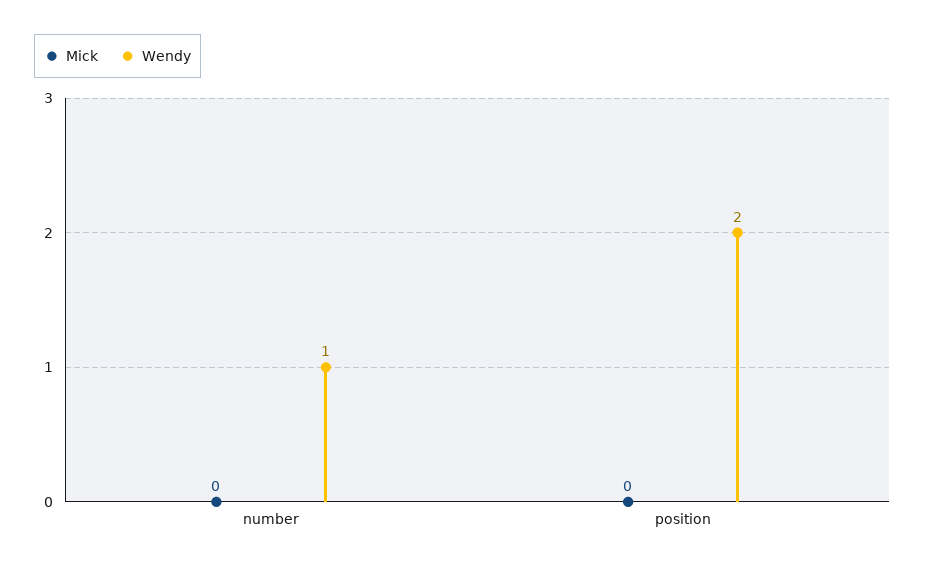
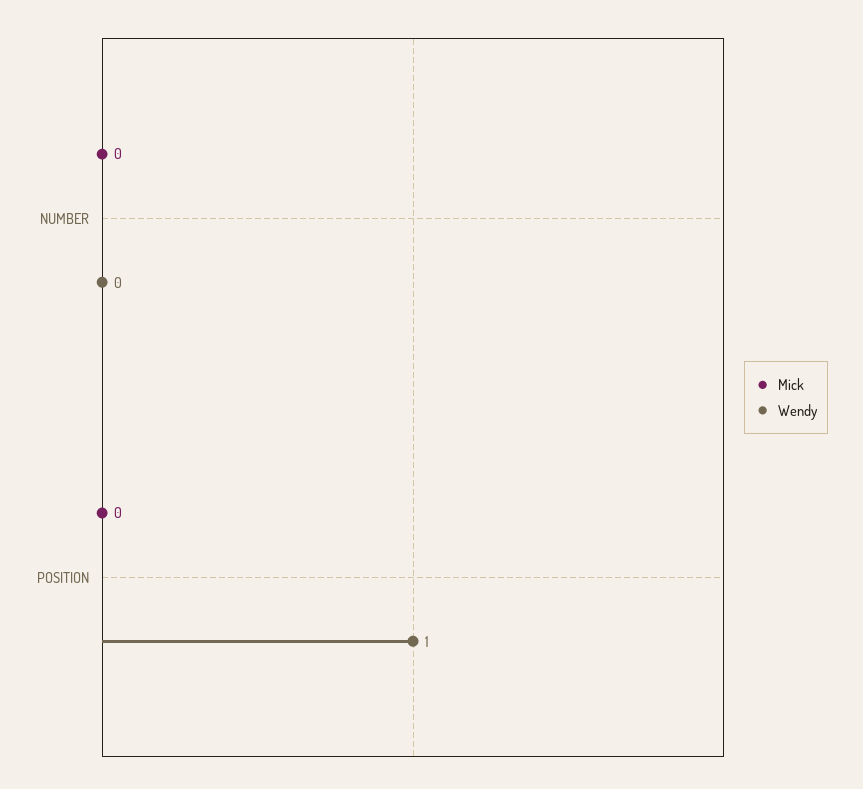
  {
    "Mick": {
      "number": 0,
      "position": 0
    },
    "Wendy": {
-     "number": 1,
+     "number": 0,
-     "position": 2
+     "position": 1
    }
  }

